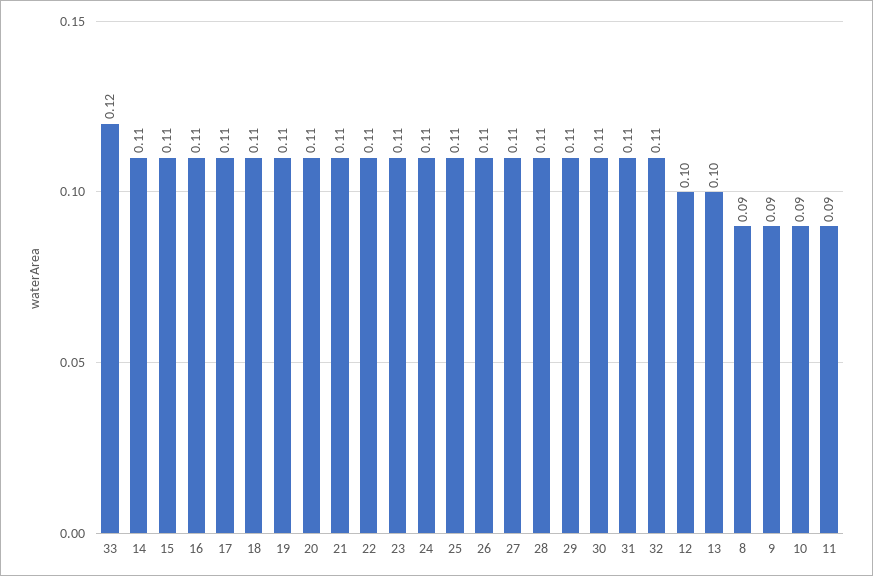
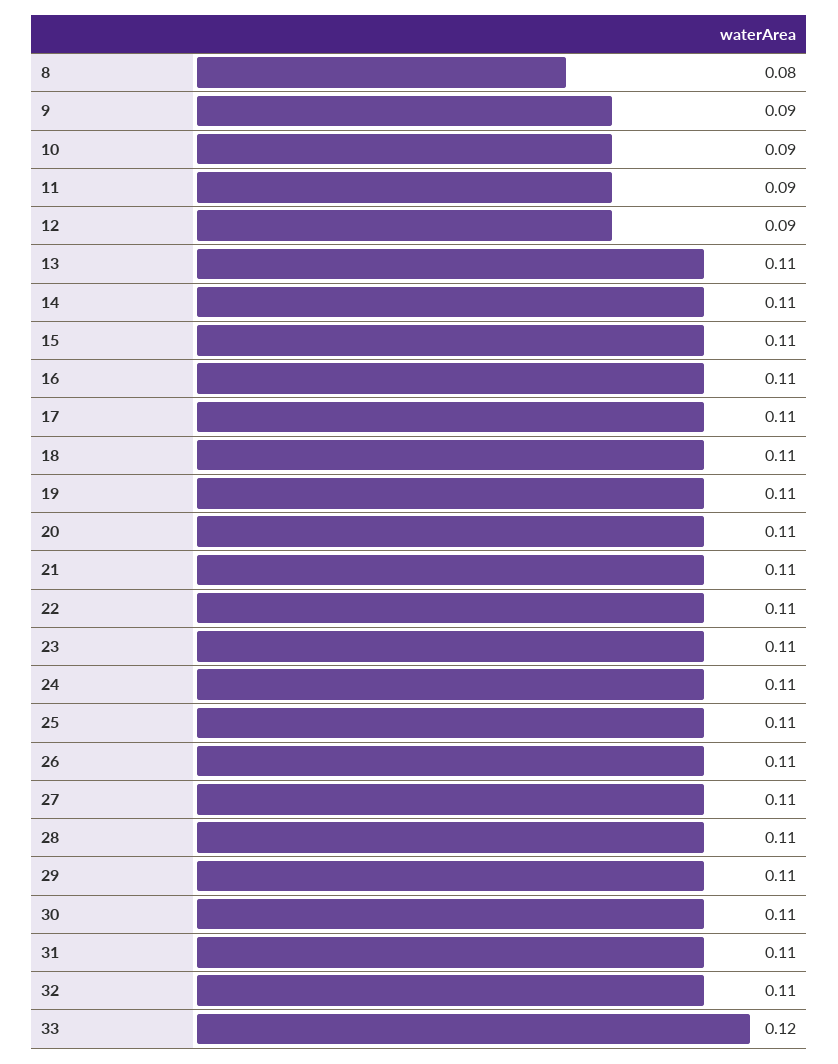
  {
    "33": 0.12,
    "14": 0.11,
    "15": 0.11,
    "16": 0.11,
    "17": 0.11,
    "18": 0.11,
    "19": 0.11,
    "20": 0.11,
    "21": 0.11,
    "22": 0.11,
    "23": 0.11,
    "24": 0.11,
    "25": 0.11,
    "26": 0.11,
    "27": 0.11,
    "28": 0.11,
    "29": 0.11,
    "30": 0.11,
    "31": 0.11,
    "32": 0.11,
-   "12": 0.1,
+   "12": 0.09,
-   "13": 0.1,
+   "13": 0.11,
-   "8": 0.09,
+   "8": 0.08,
    "9": 0.09,
    "10": 0.09,
    "11": 0.09
  }

